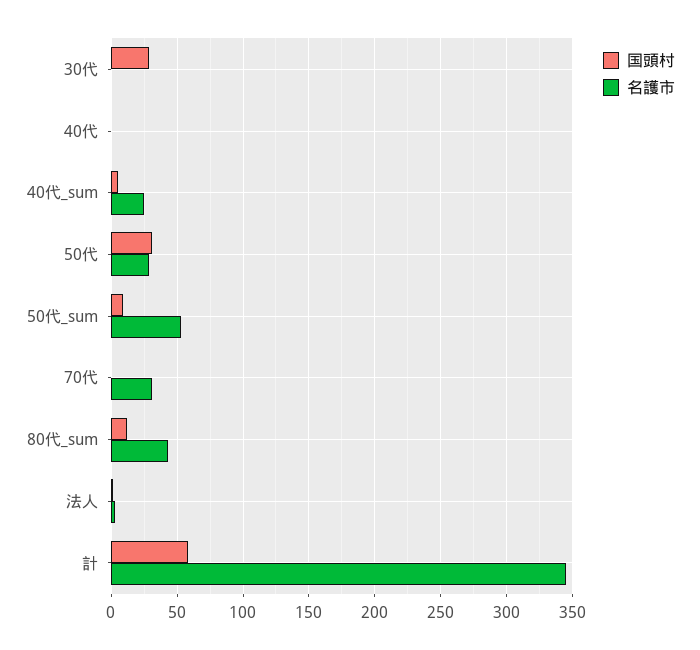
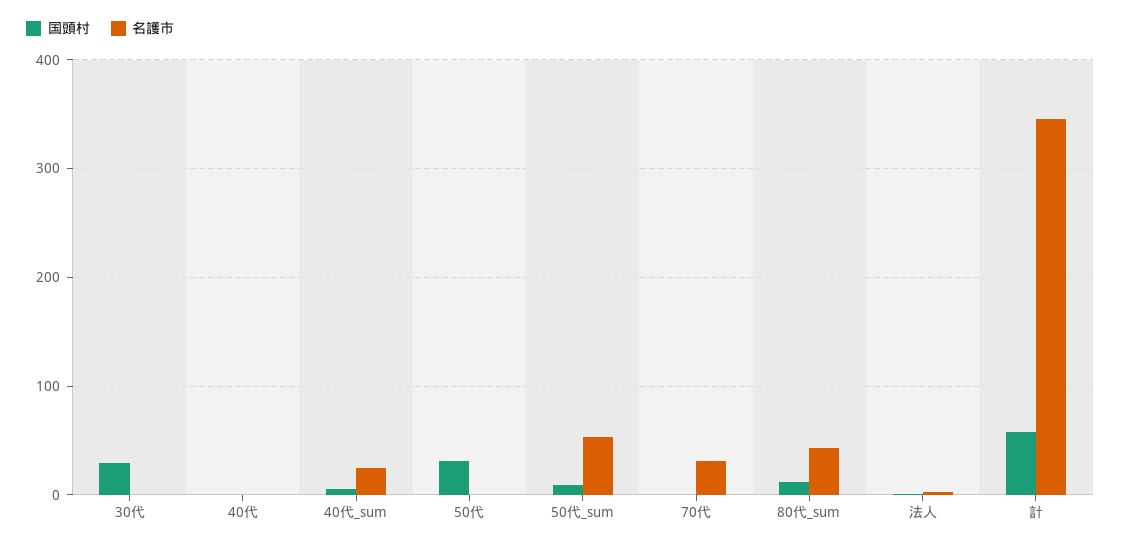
  {
    "国頭村": {
      "30代": 30,
      "40代": 0,
      "40代_sum": 5,
      "50代": 30,
      "50代_sum": 10,
      "70代": 0,
      "80代_sum": 10,
      "法人": 0,
      "計": 60
    },
    "名護市": {
      "30代": 0,
      "40代": 0,
      "40代_sum": 25,
-     "50代": 30,
+     "50代": 0,
      "50代_sum": 55,
      "70代": 30,
      "80代_sum": 45,
      "法人": 5,
      "計": 345
    }
  }

